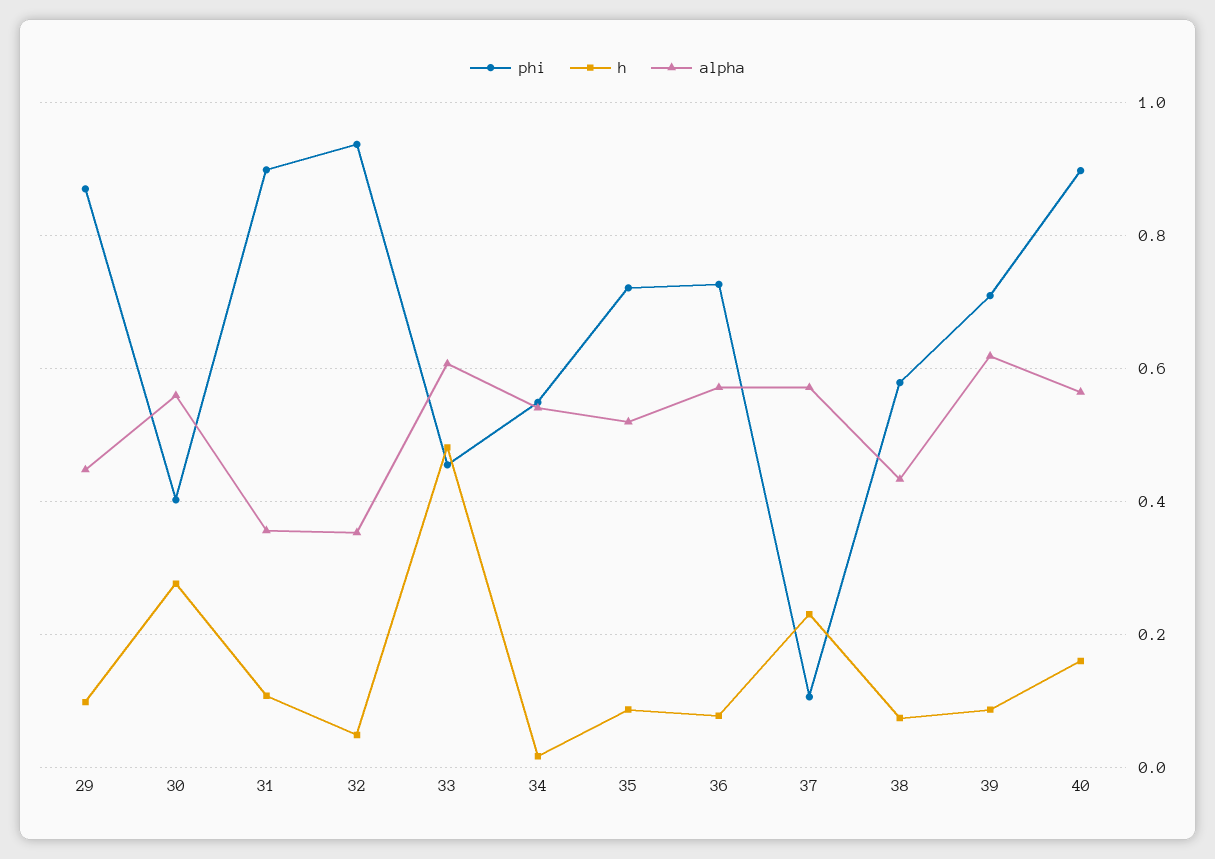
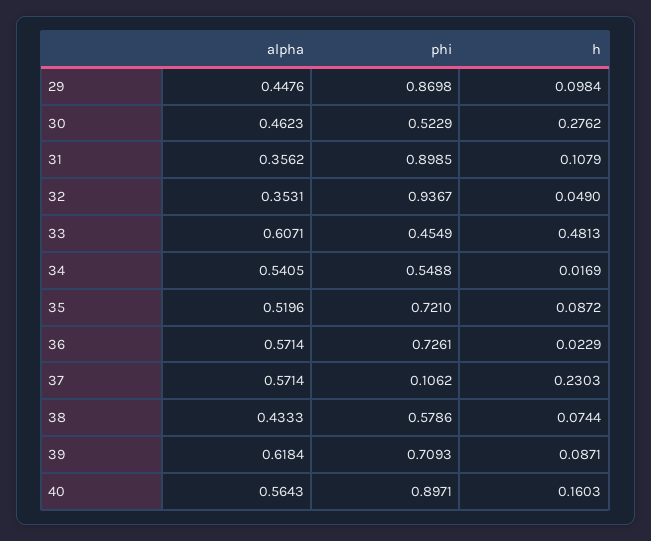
  {
    "phi": {
      "29": 0.8698,
-     "30": 0.4,
+     "30": 0.5229,
      "31": 0.8985,
      "32": 0.9367,
      "33": 0.4549,
      "34": 0.5488,
      "35": 0.721,
      "36": 0.7261,
      "37": 0.1062,
      "38": 0.5786,
      "39": 0.7093,
      "40": 0.8971
    },
    "h": {
      "29": 0.0984,
      "30": 0.2762,
      "31": 0.1079,
      "32": 0.049,
      "33": 0.4813,
      "34": 0.0169,
      "35": 0.0872,
-     "36": 0.08,
+     "36": 0.0229,
      "37": 0.2303,
      "38": 0.0744,
      "39": 0.0871,
      "40": 0.1603
    },
    "alpha": {
      "29": 0.4476,
-     "30": 0.56,
+     "30": 0.4623,
      "31": 0.3562,
      "32": 0.3531,
      "33": 0.6071,
      "34": 0.5405,
      "35": 0.5196,
      "36": 0.5714,
      "37": 0.5714,
      "38": 0.4333,
      "39": 0.6184,
      "40": 0.5643
    }
  }

